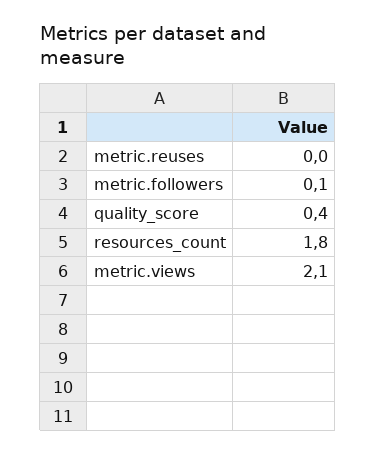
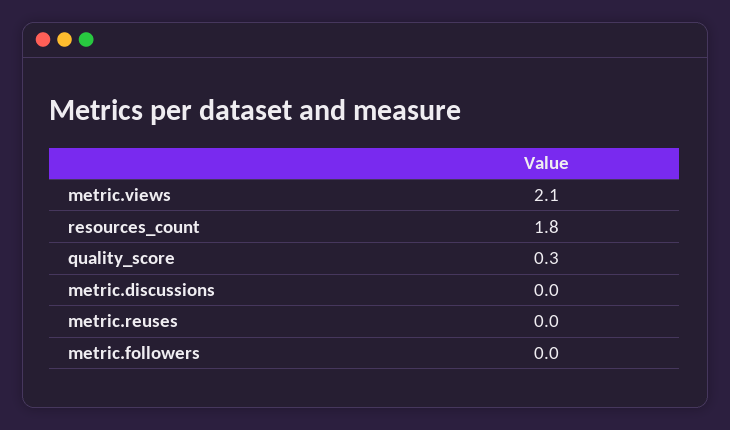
  {
    "metric.reuses": 0,
-   "metric.followers": 0.1,
+   "metric.followers": 0,
-   "quality_score": 0.4,
+   "quality_score": 0.3,
    "resources_count": 1.8,
-   "metric.views": 2.1
+   "metric.views": 2.1,
+   "metric.discussions": 0
  }

